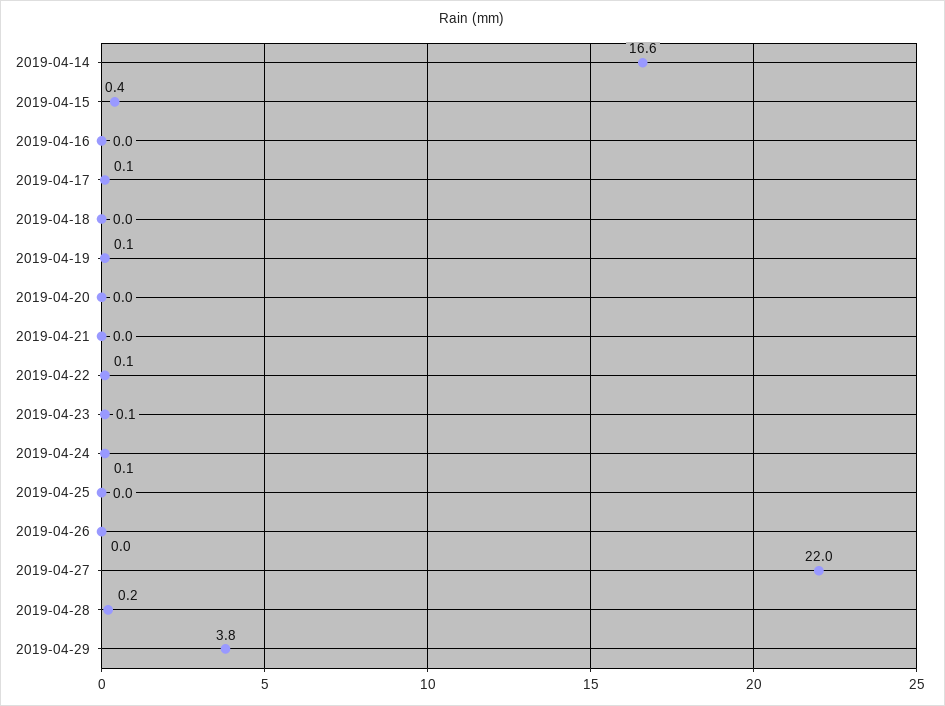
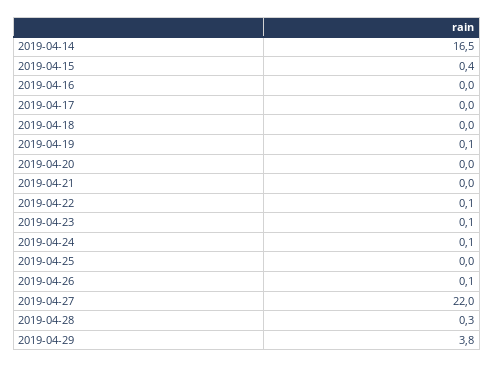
  {
-   "2019-04-14": 16.6,
+   "2019-04-14": 16.5,
    "2019-04-15": 0.4,
    "2019-04-16": 0,
-   "2019-04-17": 0.1,
+   "2019-04-17": 0,
    "2019-04-18": 0,
    "2019-04-19": 0.1,
    "2019-04-20": 0,
    "2019-04-21": 0,
    "2019-04-22": 0.1,
    "2019-04-23": 0.1,
    "2019-04-24": 0.1,
    "2019-04-25": 0,
-   "2019-04-26": 0,
+   "2019-04-26": 0.1,
    "2019-04-27": 22,
-   "2019-04-28": 0.2,
+   "2019-04-28": 0.3,
    "2019-04-29": 3.8
  }

